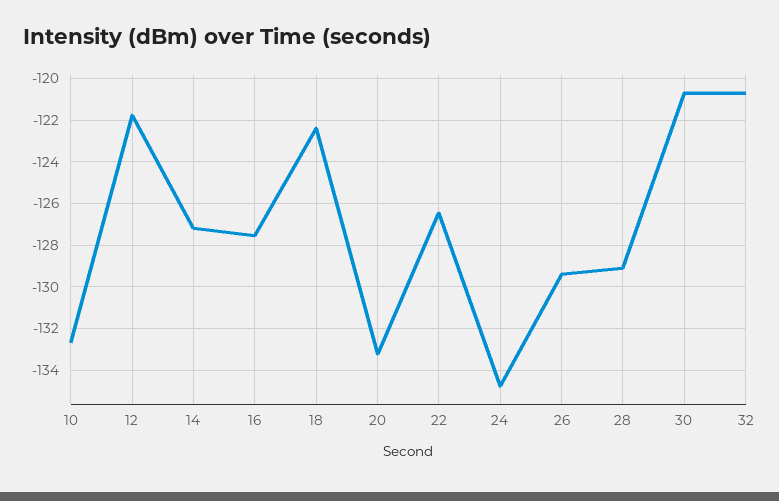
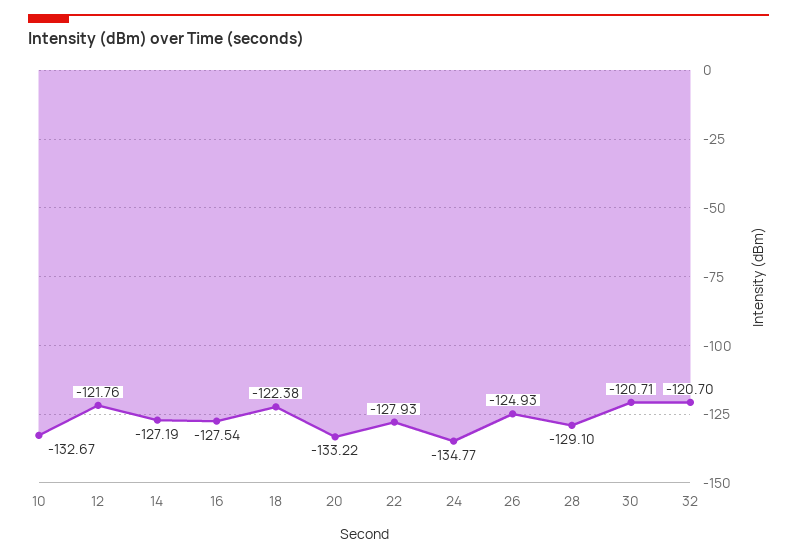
  {
    "10": -132.67,
    "12": -121.76,
    "14": -127.19,
    "16": -127.54,
    "18": -122.38,
    "20": -133.22,
-   "22": -126.5,
+   "22": -127.93,
    "24": -134.77,
-   "26": -129.5,
+   "26": -124.93,
    "28": -129.1,
    "30": -120.71,
    "32": -120.7
  }

